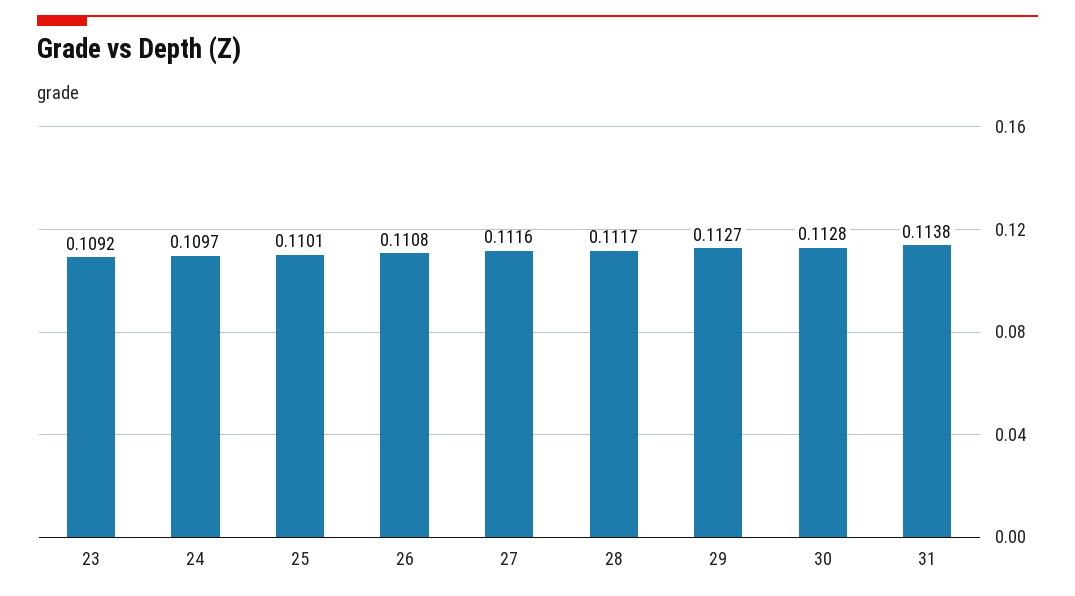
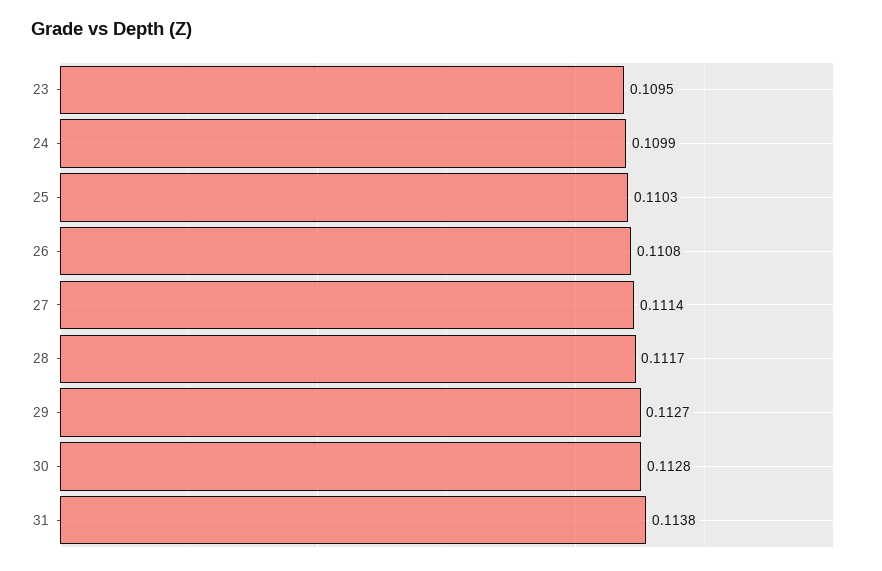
  {
-   "23": 0.1092,
+   "23": 0.1095,
-   "24": 0.1097,
+   "24": 0.1099,
-   "25": 0.1101,
+   "25": 0.1103,
    "26": 0.1108,
-   "27": 0.1116,
+   "27": 0.1114,
    "28": 0.1117,
    "29": 0.1127,
    "30": 0.1128,
    "31": 0.1138
  }

